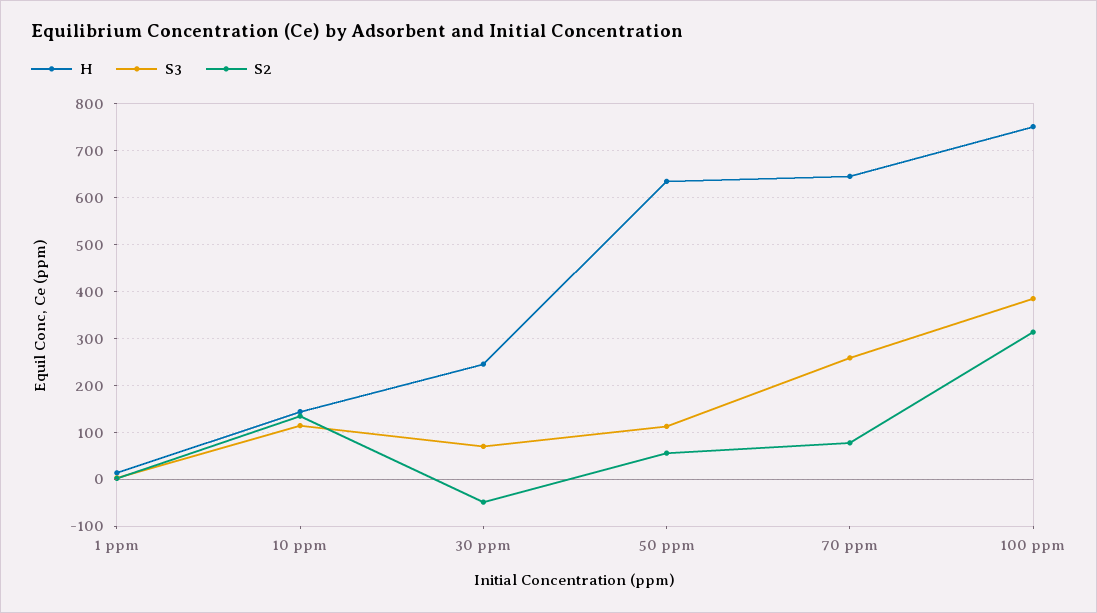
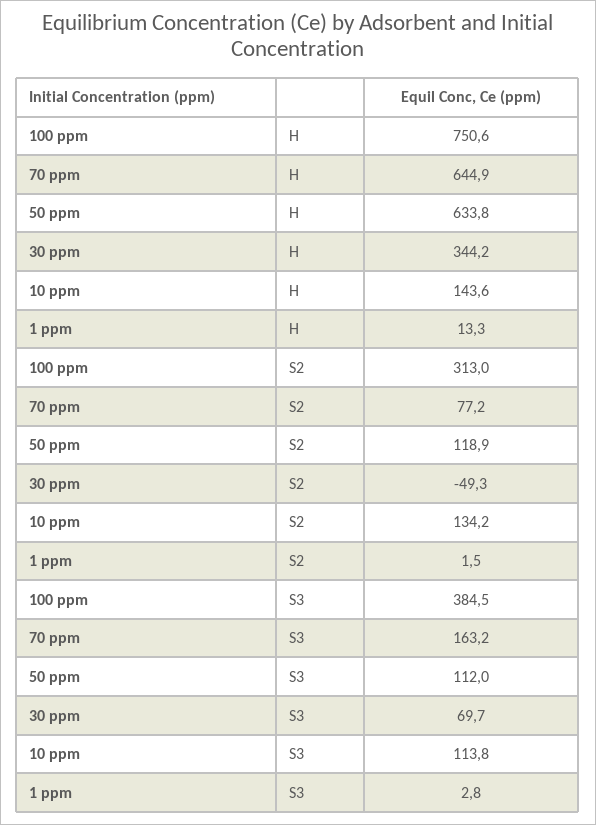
  {
    "H": {
      "1 ppm": 13.3,
      "10 ppm": 143.6,
-     "30 ppm": 240,
+     "30 ppm": 344.2,
      "50 ppm": 633.8,
      "70 ppm": 644.9,
      "100 ppm": 750.6
    },
    "S3": {
      "1 ppm": 2.8,
      "10 ppm": 113.8,
      "30 ppm": 69.7,
      "50 ppm": 112,
-     "70 ppm": 260,
+     "70 ppm": 163.2,
      "100 ppm": 384.5
    },
    "S2": {
      "1 ppm": 1.5,
      "10 ppm": 134.2,
      "30 ppm": -49.3,
-     "50 ppm": 60,
+     "50 ppm": 118.9,
      "70 ppm": 77.2,
      "100 ppm": 313
    }
  }

